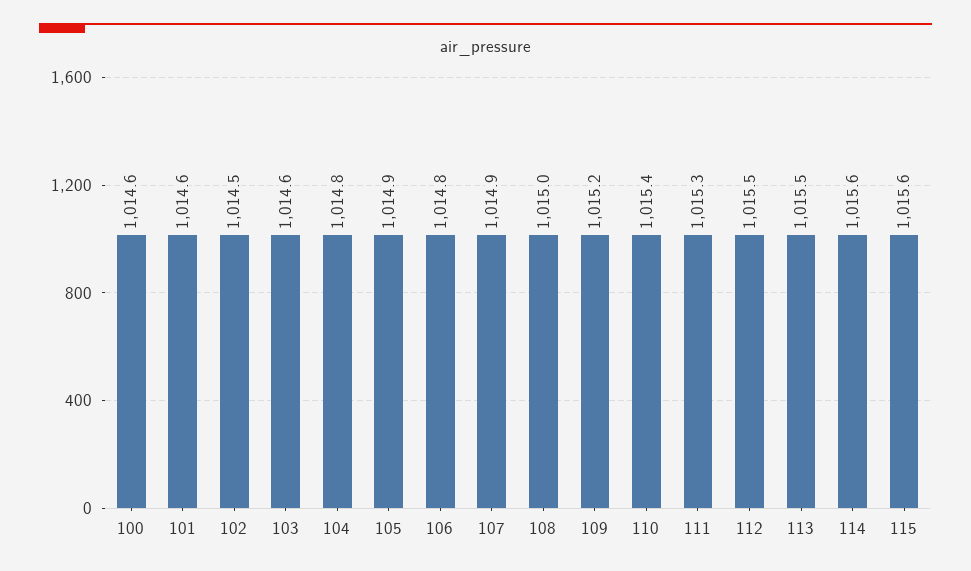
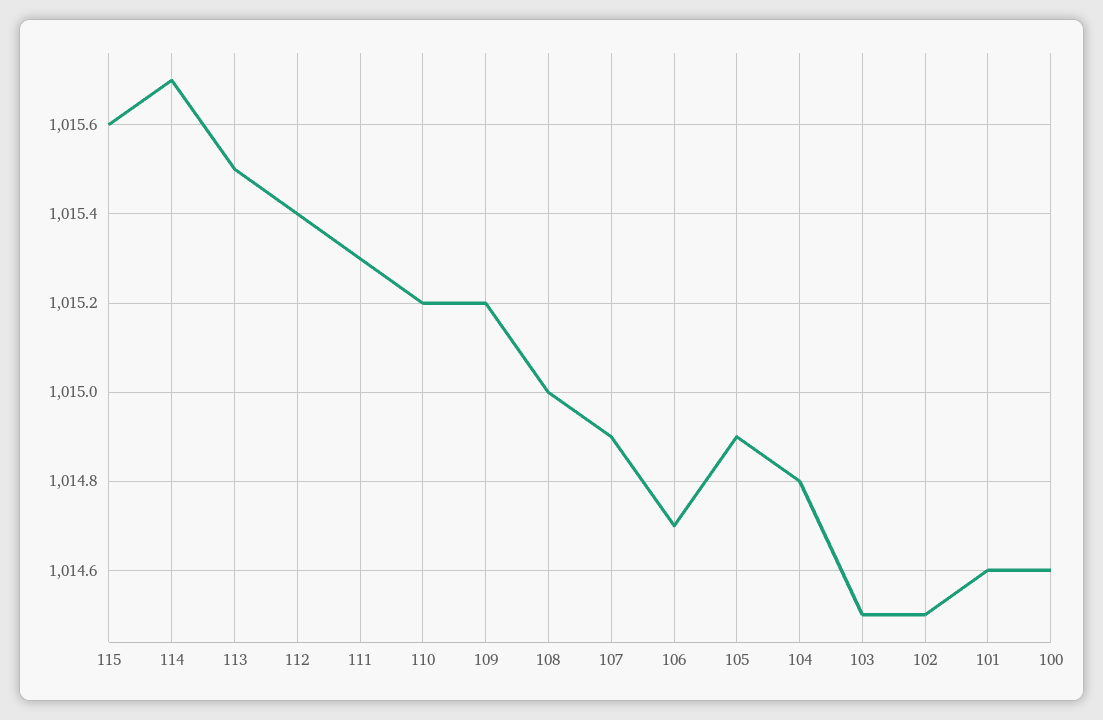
  {
    "100": 1014.6,
    "101": 1014.6,
    "102": 1014.5,
-   "103": 1014.6,
+   "103": 1014.5,
    "104": 1014.8,
    "105": 1014.9,
-   "106": 1014.8,
+   "106": 1014.7,
    "107": 1014.9,
    "108": 1015,
    "109": 1015.2,
-   "110": 1015.4,
+   "110": 1015.2,
    "111": 1015.3,
-   "112": 1015.5,
+   "112": 1015.4,
    "113": 1015.5,
-   "114": 1015.6,
+   "114": 1015.7,
    "115": 1015.6
  }

